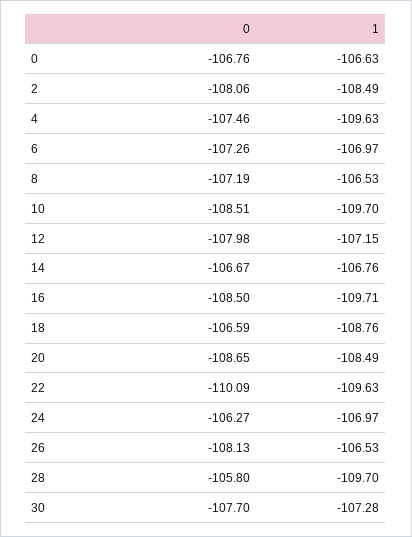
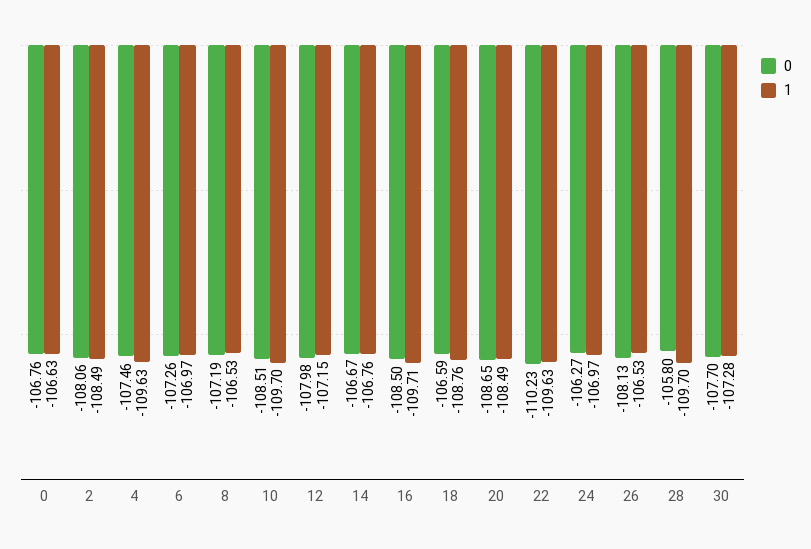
  {
    "0": {
      "0": -106.76,
      "2": -108.06,
      "4": -107.46,
      "6": -107.26,
      "8": -107.19,
      "10": -108.51,
      "12": -107.98,
      "14": -106.67,
      "16": -108.5,
      "18": -106.59,
      "20": -108.65,
-     "22": -110.09,
+     "22": -110.23,
      "24": -106.27,
      "26": -108.13,
      "28": -105.8,
      "30": -107.7
    },
    "1": {
      "0": -106.63,
      "2": -108.49,
      "4": -109.63,
      "6": -106.97,
      "8": -106.53,
      "10": -109.7,
      "12": -107.15,
      "14": -106.76,
      "16": -109.71,
      "18": -108.76,
      "20": -108.49,
      "22": -109.63,
      "24": -106.97,
      "26": -106.53,
      "28": -109.7,
      "30": -107.28
    }
  }

